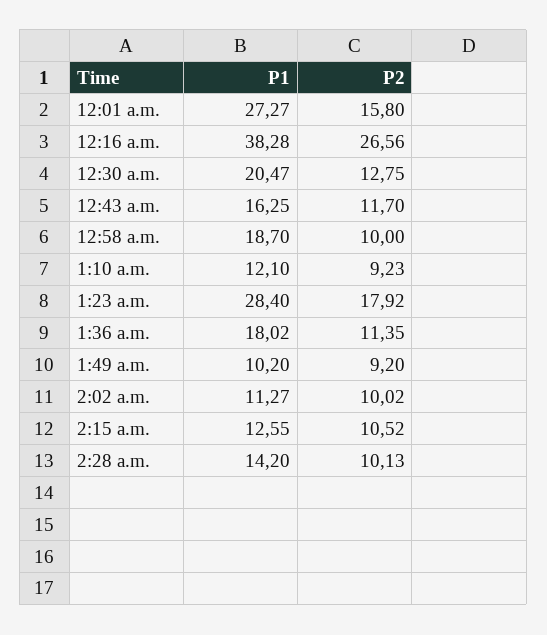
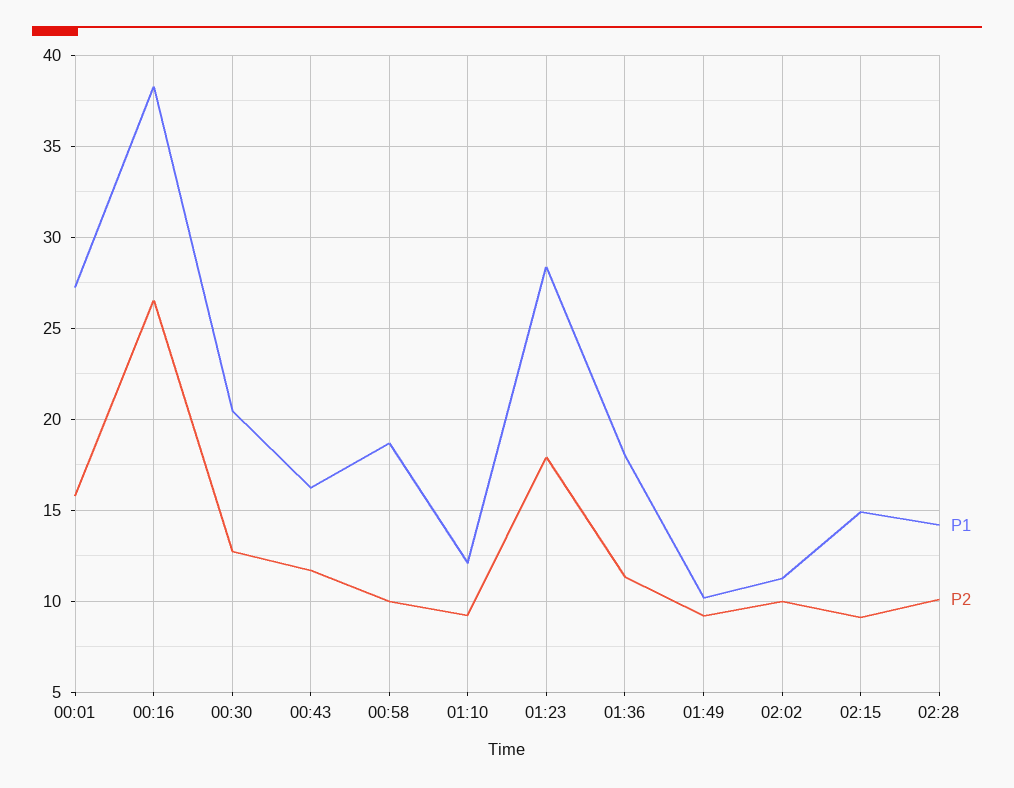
  {
    "P1": {
      "12:01 a.m.": 27.27,
      "12:16 a.m.": 38.28,
      "12:30 a.m.": 20.47,
      "12:43 a.m.": 16.25,
      "12:58 a.m.": 18.7,
      "1:10 a.m.": 12.1,
      "1:23 a.m.": 28.4,
      "1:36 a.m.": 18.02,
      "1:49 a.m.": 10.2,
      "2:02 a.m.": 11.27,
-     "2:15 a.m.": 12.55,
+     "2:15 a.m.": 15,
      "2:28 a.m.": 14.2
    },
    "P2": {
      "12:01 a.m.": 15.8,
      "12:16 a.m.": 26.56,
      "12:30 a.m.": 12.75,
      "12:43 a.m.": 11.7,
      "12:58 a.m.": 10,
      "1:10 a.m.": 9.23,
      "1:23 a.m.": 17.92,
      "1:36 a.m.": 11.35,
      "1:49 a.m.": 9.2,
      "2:02 a.m.": 10.02,
-     "2:15 a.m.": 10.52,
+     "2:15 a.m.": 9,
      "2:28 a.m.": 10.13
    }
  }

